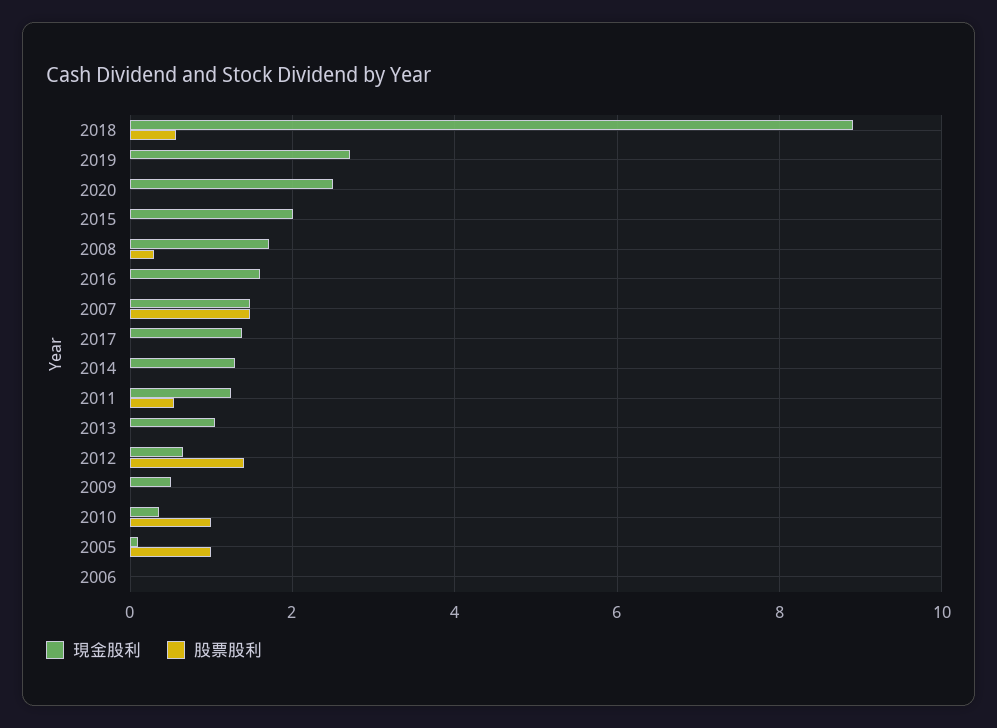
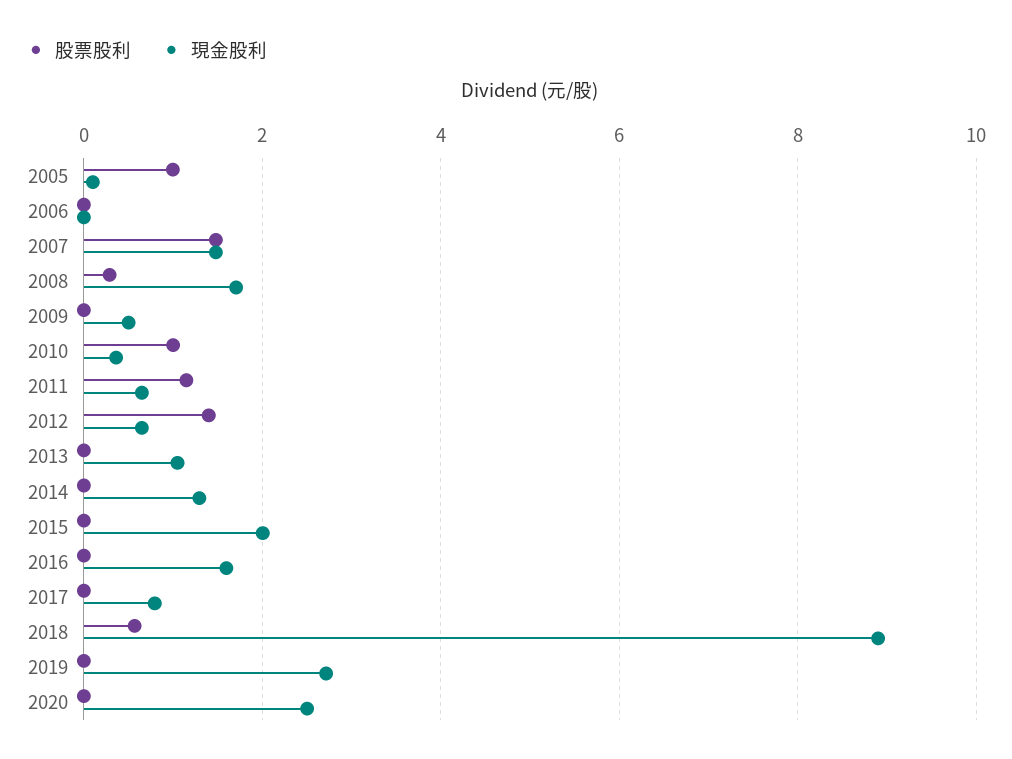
  {
    "現金股利": {
      "2018": 9,
      "2019": 2.8,
      "2020": 2.6,
      "2015": 2,
      "2008": 1.8,
      "2016": 1.6,
      "2007": 1.4,
-     "2017": 1.4,
+     "2017": 0.8,
      "2014": 1.2,
-     "2011": 1.2,
+     "2011": 0.6,
      "2013": 1,
      "2012": 0.6,
      "2009": 0.6,
      "2010": 0.4,
      "2005": 0.2,
      "2006": 0
    },
    "股票股利": {
      "2018": 0.6,
      "2019": 0,
      "2020": 0,
      "2015": 0,
      "2008": 0.2,
      "2016": 0,
      "2007": 1.4,
      "2017": 0,
      "2014": 0,
-     "2011": 0.6,
+     "2011": 1.2,
      "2013": 0,
      "2012": 1.4,
      "2009": 0,
      "2010": 1,
      "2005": 1,
      "2006": 0
    }
  }

